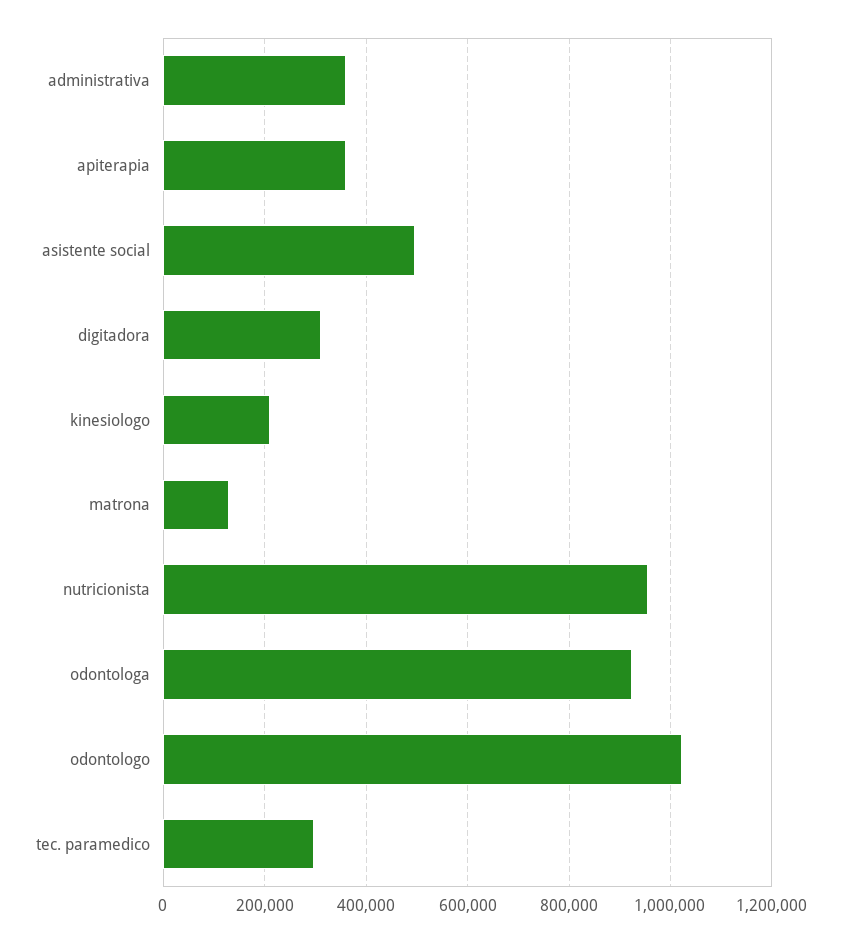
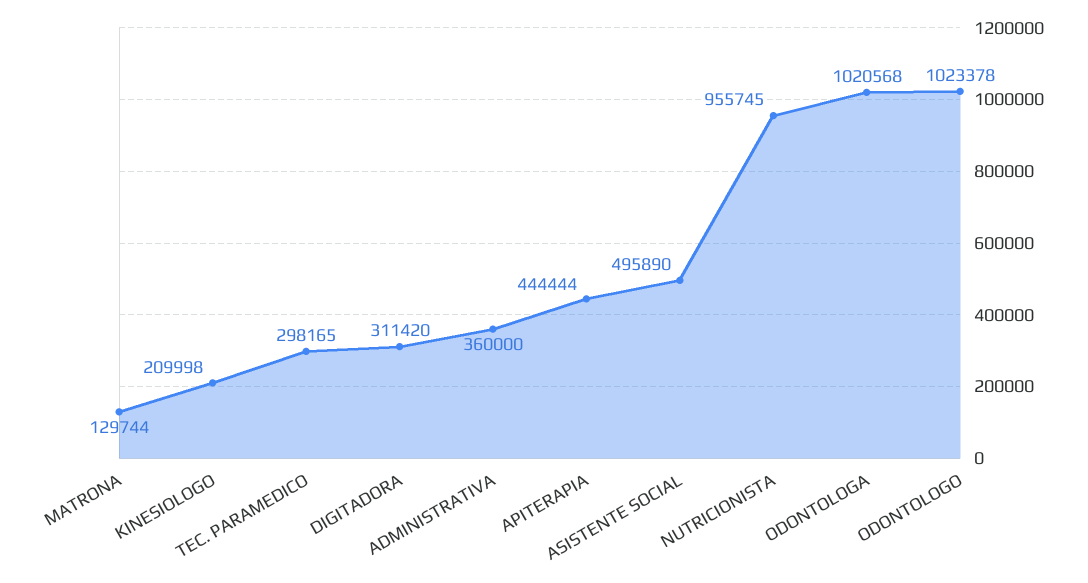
  {
    "administrativa": 360000,
-   "apiterapia": 360000,
+   "apiterapia": 444444,
    "asistente social": 495890,
    "digitadora": 311420,
    "kinesiologo": 209998,
    "matrona": 129744,
    "nutricionista": 955745,
-   "odontologa": 920000,
+   "odontologa": 1020568,
    "odontologo": 1023378,
    "tec. paramedico": 298165
  }

